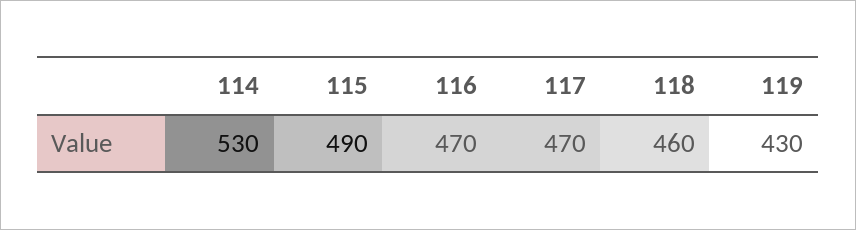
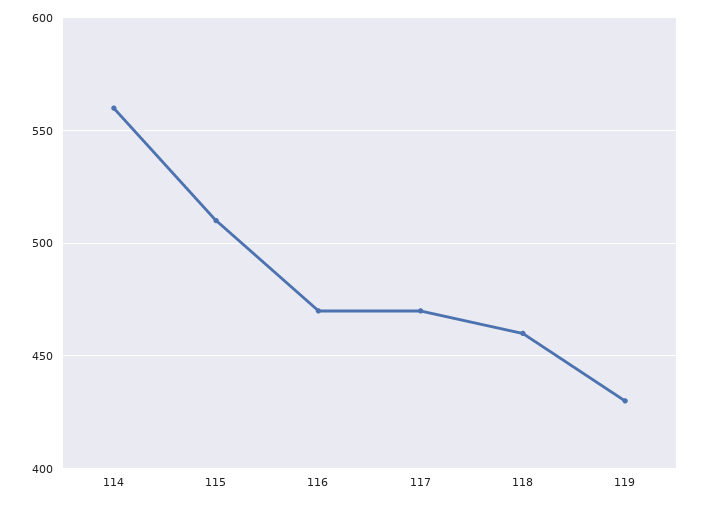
  {
-   "114": 530,
+   "114": 560,
-   "115": 490,
+   "115": 510,
    "116": 470,
    "117": 470,
    "118": 460,
    "119": 430
  }

